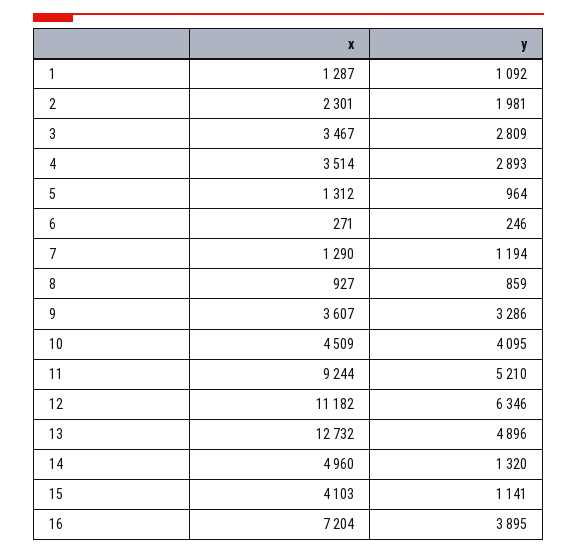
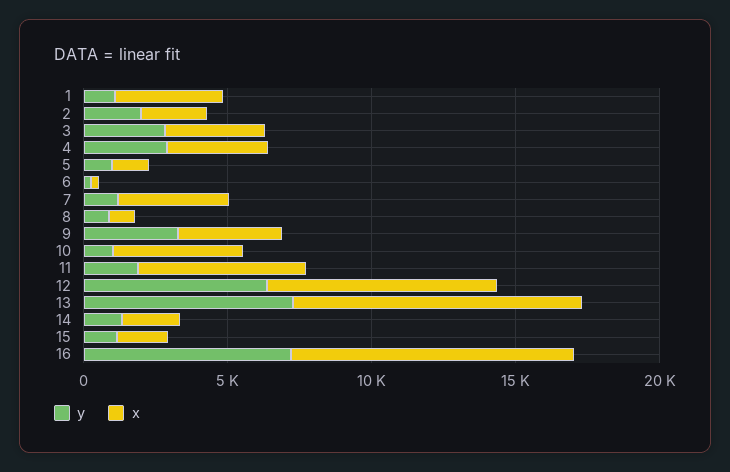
  {
    "x": {
-     "1": 1287,
+     "1": 4000,
      "2": 2301,
      "3": 3467,
      "4": 3514,
      "5": 1312,
      "6": 271,
-     "7": 1290,
+     "7": 4000,
      "8": 927,
      "9": 3607,
      "10": 4509,
-     "11": 9244,
+     "11": 6000,
-     "12": 11182,
+     "12": 8000,
-     "13": 12732,
+     "13": 10000,
-     "14": 4960,
+     "14": 2000,
-     "15": 4103,
+     "15": 2000,
-     "16": 7204
+     "16": 10000
    },
    "y": {
      "1": 1092,
      "2": 1981,
      "3": 2809,
      "4": 2893,
      "5": 964,
      "6": 246,
      "7": 1194,
      "8": 859,
      "9": 3286,
-     "10": 4095,
+     "10": 1000,
-     "11": 5210,
+     "11": 2000,
      "12": 6346,
-     "13": 4896,
+     "13": 7000,
      "14": 1320,
      "15": 1141,
-     "16": 3895
+     "16": 7000
    }
  }

